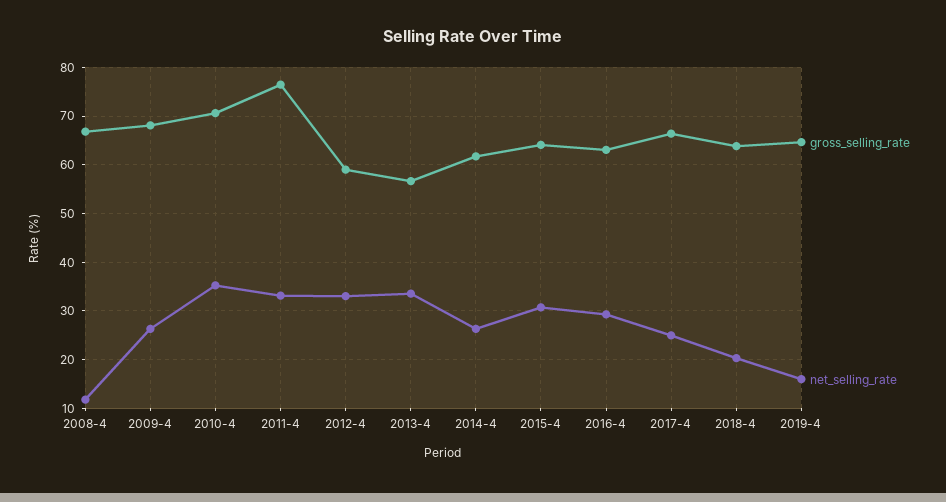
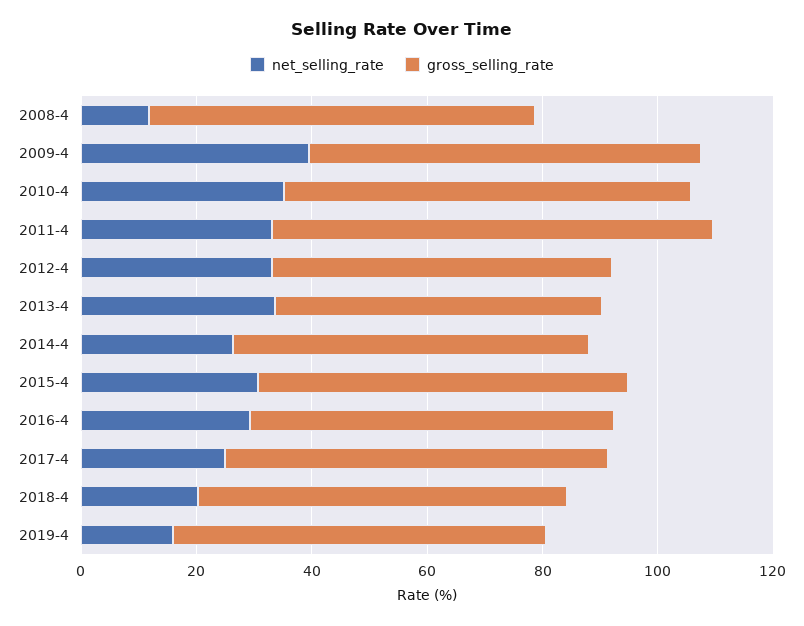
  {
    "gross_selling_rate": {
      "2008-4": 66,
      "2009-4": 68,
      "2010-4": 70,
      "2011-4": 76,
      "2012-4": 60,
      "2013-4": 56,
      "2014-4": 62,
      "2015-4": 64,
      "2016-4": 64,
      "2017-4": 66,
      "2018-4": 64,
      "2019-4": 64
    },
    "net_selling_rate": {
      "2008-4": 12,
-     "2009-4": 26,
+     "2009-4": 40,
      "2010-4": 36,
      "2011-4": 34,
      "2012-4": 34,
      "2013-4": 34,
      "2014-4": 26,
      "2015-4": 30,
      "2016-4": 30,
      "2017-4": 24,
      "2018-4": 20,
      "2019-4": 16
    }
  }

